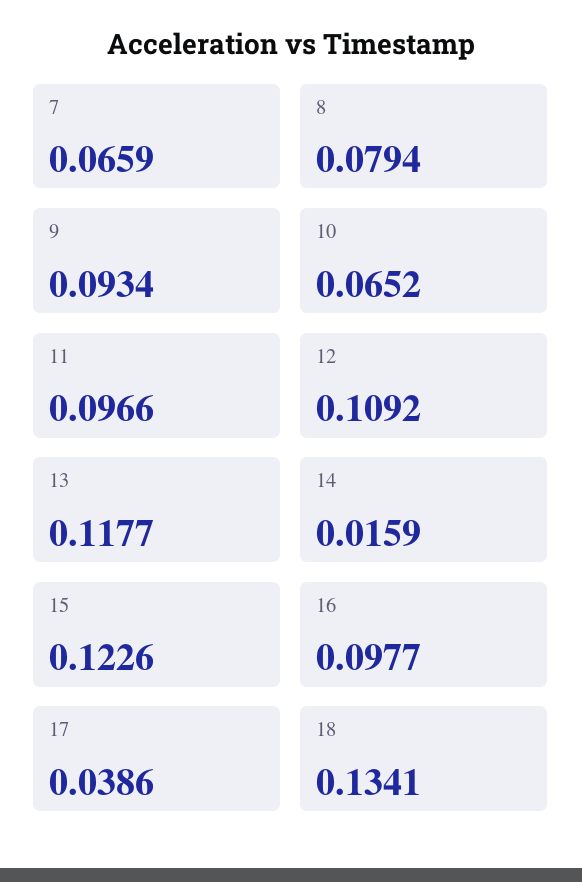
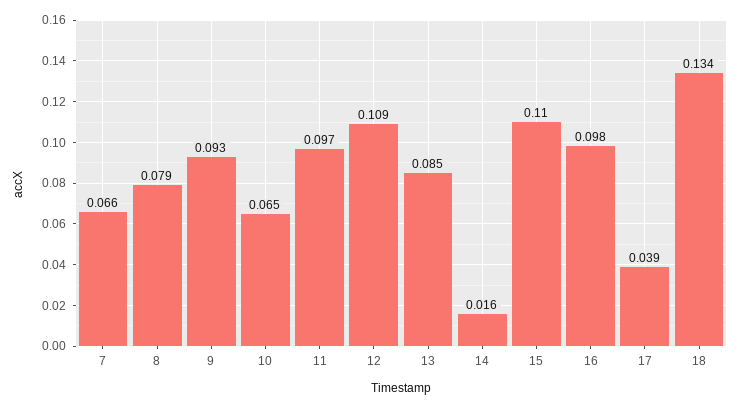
  {
    "7": 0.0659,
    "8": 0.0794,
    "9": 0.0934,
    "10": 0.0652,
    "11": 0.0966,
    "12": 0.1092,
-   "13": 0.1177,
+   "13": 0.085,
    "14": 0.0159,
-   "15": 0.1226,
+   "15": 0.11,
    "16": 0.0977,
    "17": 0.0386,
    "18": 0.1341
  }

